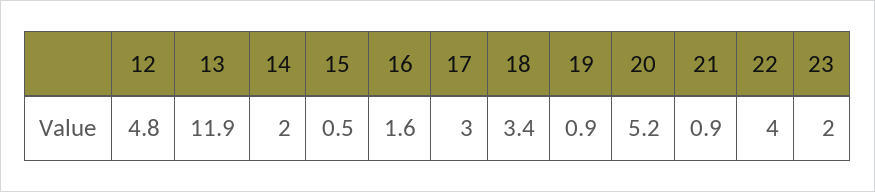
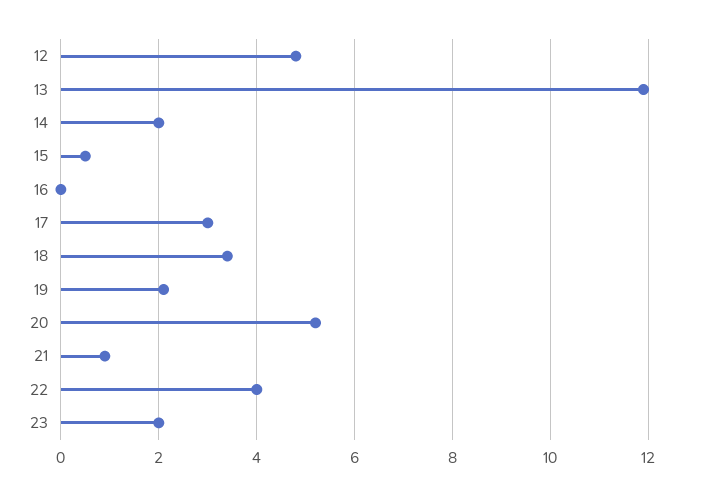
  {
    "12": 4.8,
    "13": 11.9,
    "14": 2,
    "15": 0.5,
-   "16": 1.6,
+   "16": 0,
    "17": 3,
    "18": 3.4,
-   "19": 0.9,
+   "19": 2,
    "20": 5.2,
    "21": 0.9,
    "22": 4,
    "23": 2
  }

